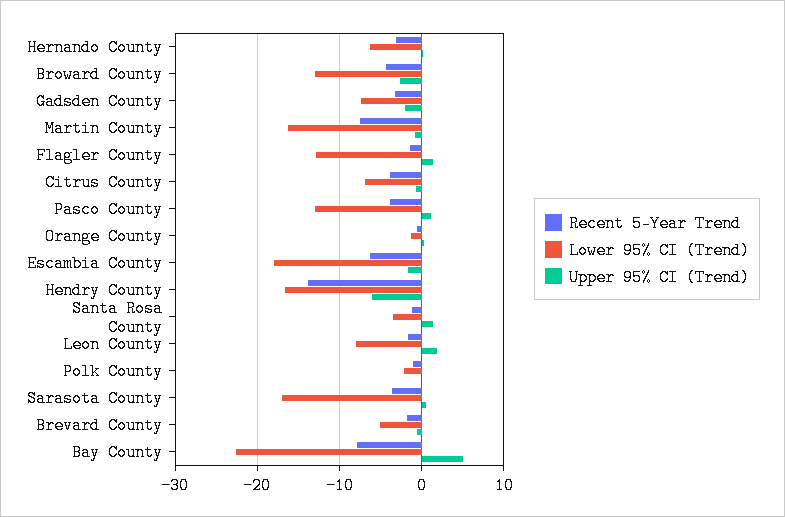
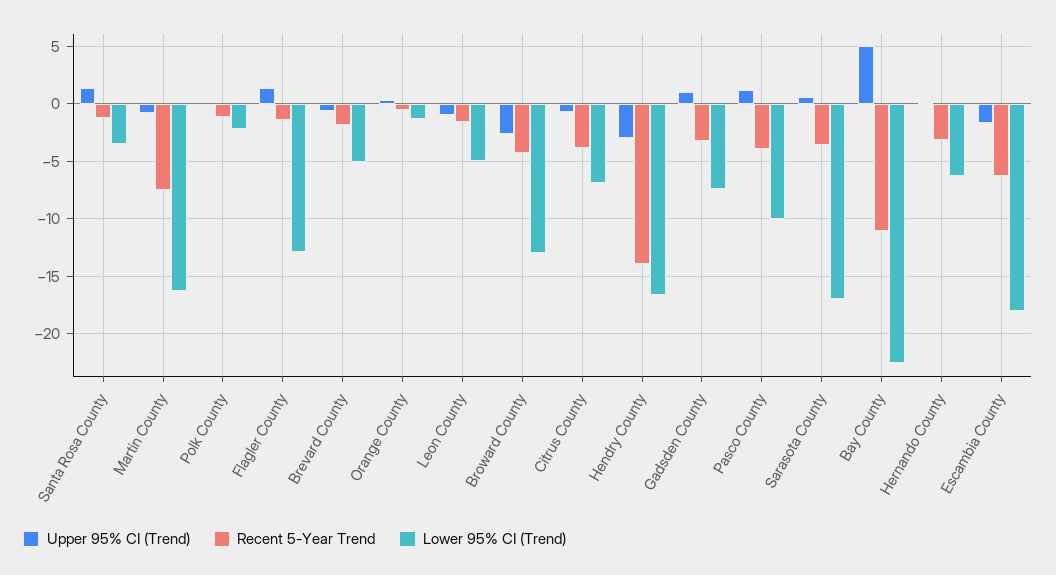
  {
    "Recent 5-Year Trend": {
      "Hernando County": -3,
      "Broward County": -4,
      "Gadsden County": -3,
      "Martin County": -8,
      "Flagler County": -1,
      "Citrus County": -4,
      "Pasco County": -4,
      "Orange County": -1,
      "Escambia County": -6,
      "Hendry County": -14,
      "Santa Rosa County": -1,
      "Leon County": -2,
      "Polk County": -1,
      "Sarasota County": -4,
      "Brevard County": -2,
-     "Bay County": -8
+     "Bay County": -11
    },
    "Lower 95% CI (Trend)": {
      "Hernando County": -6,
      "Broward County": -13,
      "Gadsden County": -7,
      "Martin County": -16,
      "Flagler County": -13,
      "Citrus County": -7,
-     "Pasco County": -13,
+     "Pasco County": -10,
      "Orange County": -1,
      "Escambia County": -18,
      "Hendry County": -17,
      "Santa Rosa County": -4,
-     "Leon County": -8,
+     "Leon County": -5,
      "Polk County": -2,
      "Sarasota County": -17,
      "Brevard County": -5,
      "Bay County": -23
    },
    "Upper 95% CI (Trend)": {
      "Hernando County": 0,
      "Broward County": -3,
-     "Gadsden County": -2,
+     "Gadsden County": 1,
      "Martin County": -1,
      "Flagler County": 1,
      "Citrus County": -1,
      "Pasco County": 1,
      "Orange County": 0,
      "Escambia County": -2,
-     "Hendry County": -6,
+     "Hendry County": -3,
      "Santa Rosa County": 1,
-     "Leon County": 2,
+     "Leon County": -1,
      "Polk County": 0,
      "Sarasota County": 1,
      "Brevard County": -1,
      "Bay County": 5
    }
  }

